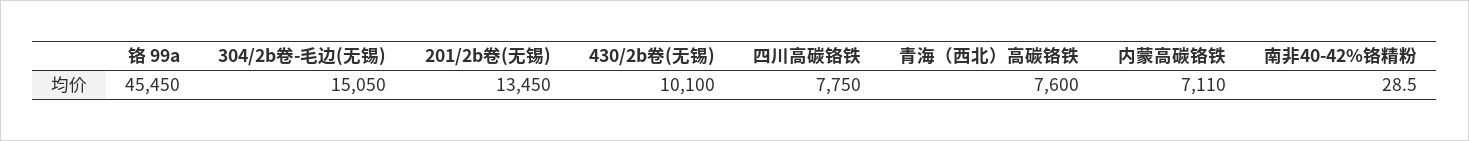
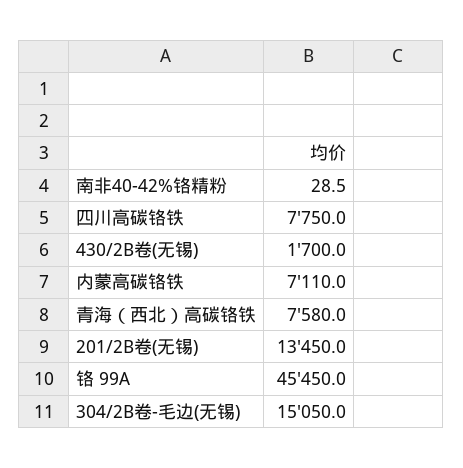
  {
    "铬 99a": 45450,
    "304/2b卷-毛边(无锡)": 15050,
    "201/2b卷(无锡)": 13450,
-   "430/2b卷(无锡)": 10100,
+   "430/2b卷(无锡)": 1700,
    "四川高碳铬铁": 7750,
-   "青海（西北）高碳铬铁": 7600,
+   "青海（西北）高碳铬铁": 7580,
    "内蒙高碳铬铁": 7110,
    "南非40-42%铬精粉": 28.5
  }

